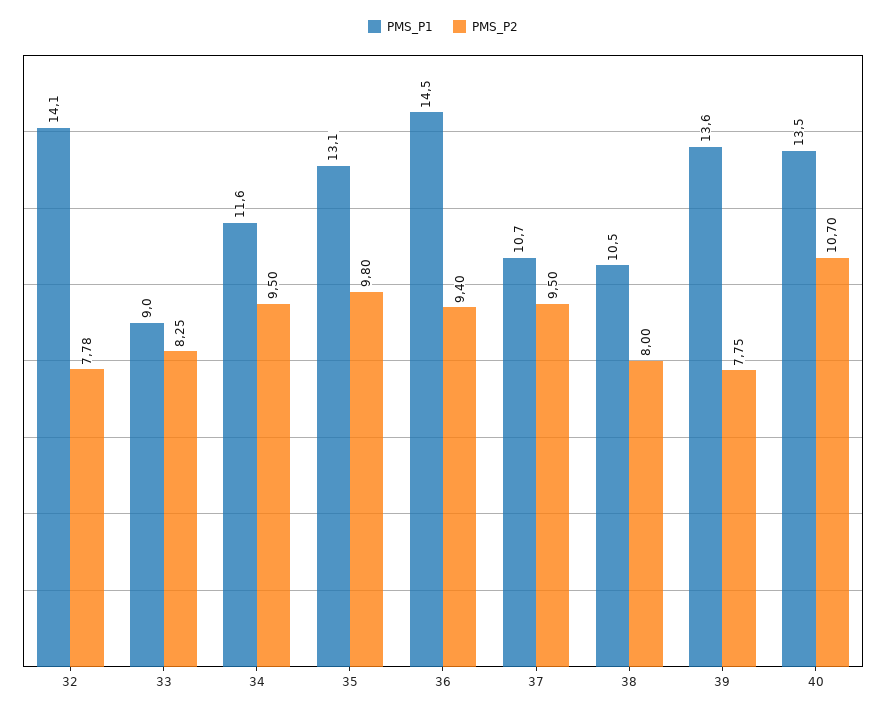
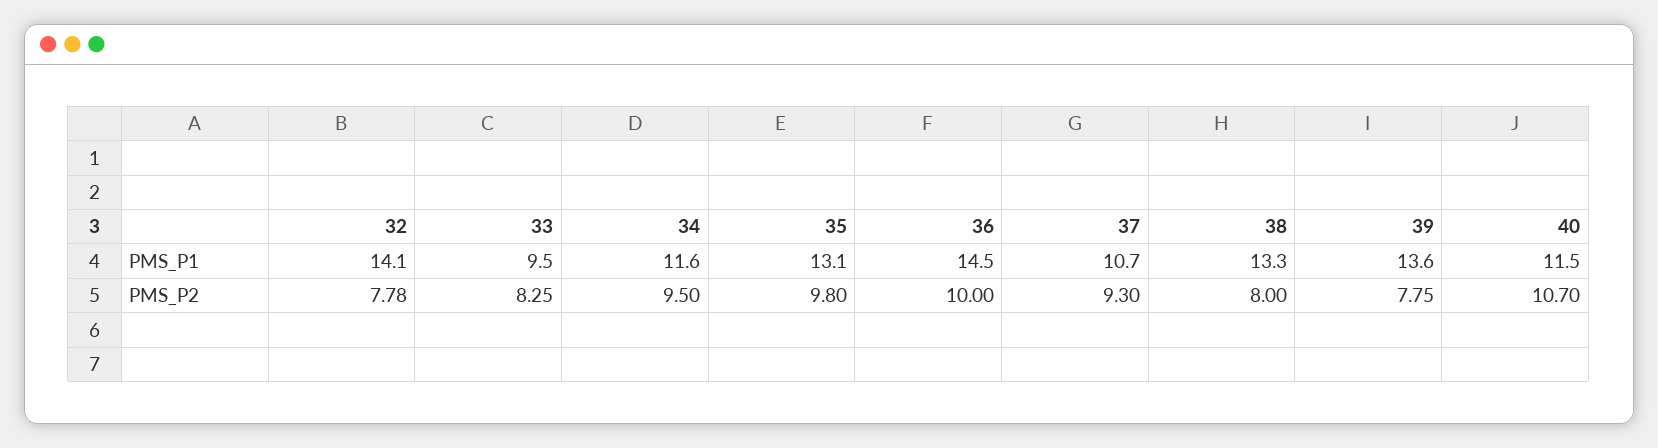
  {
    "PMS_P1": {
      "32": 14.1,
-     "33": 9,
+     "33": 9.5,
      "34": 11.6,
      "35": 13.1,
      "36": 14.5,
      "37": 10.7,
-     "38": 10.5,
+     "38": 13.3,
      "39": 13.6,
-     "40": 13.5
+     "40": 11.5
    },
    "PMS_P2": {
      "32": 7.78,
      "33": 8.25,
      "34": 9.5,
      "35": 9.8,
-     "36": 9.4,
+     "36": 10,
-     "37": 9.5,
+     "37": 9.3,
      "38": 8,
      "39": 7.75,
      "40": 10.7
    }
  }

